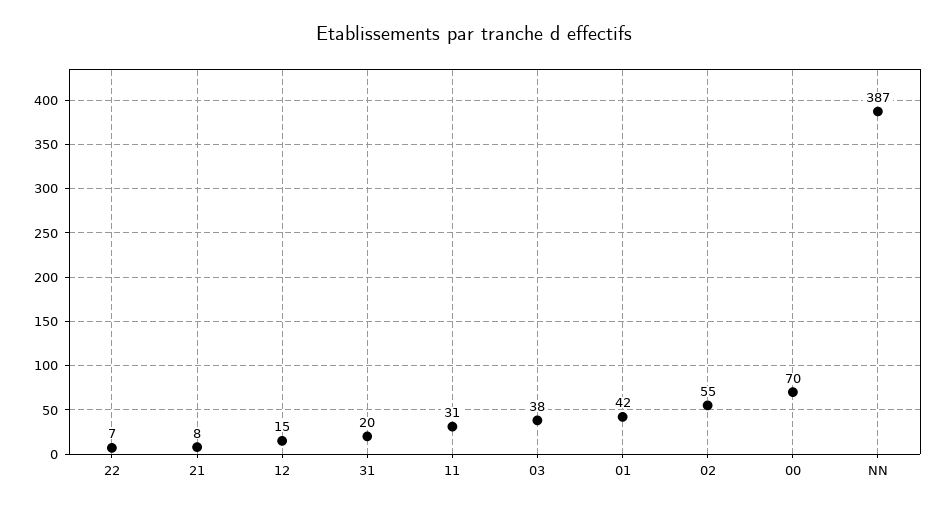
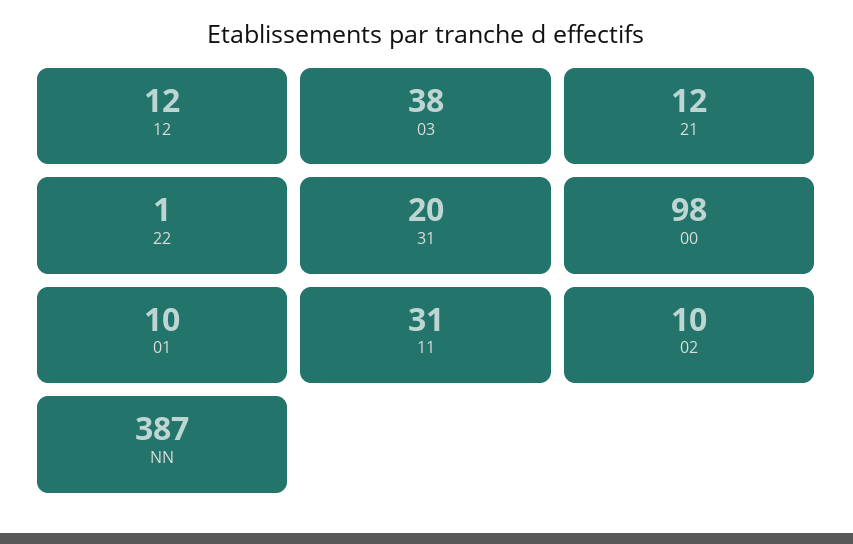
  {
-   "22": 7,
+   "22": 1,
-   "21": 8,
+   "21": 12,
-   "12": 15,
+   "12": 12,
    "31": 20,
    "11": 31,
    "03": 38,
-   "01": 42,
+   "01": 10,
-   "02": 55,
+   "02": 10,
-   "00": 70,
+   "00": 98,
    "NN": 387
  }

